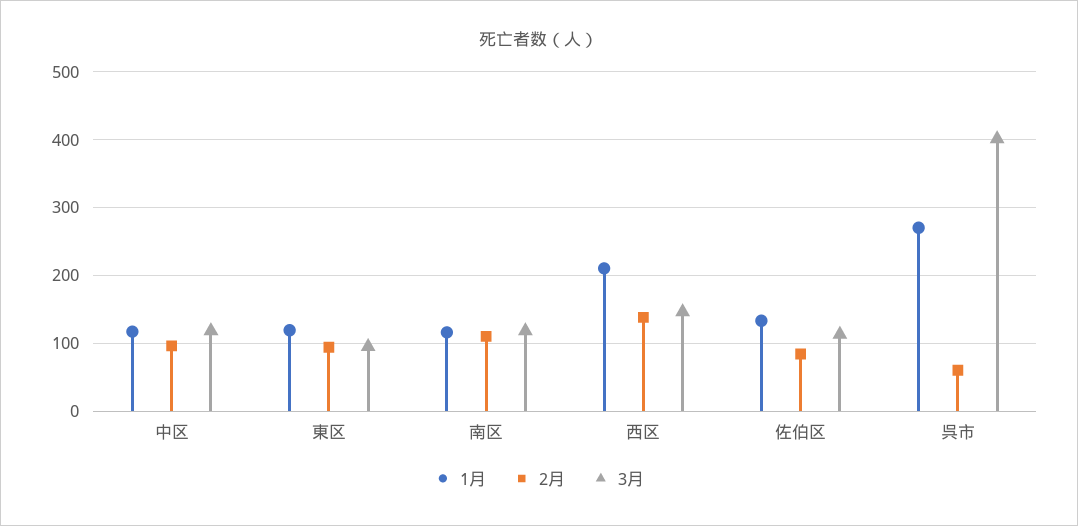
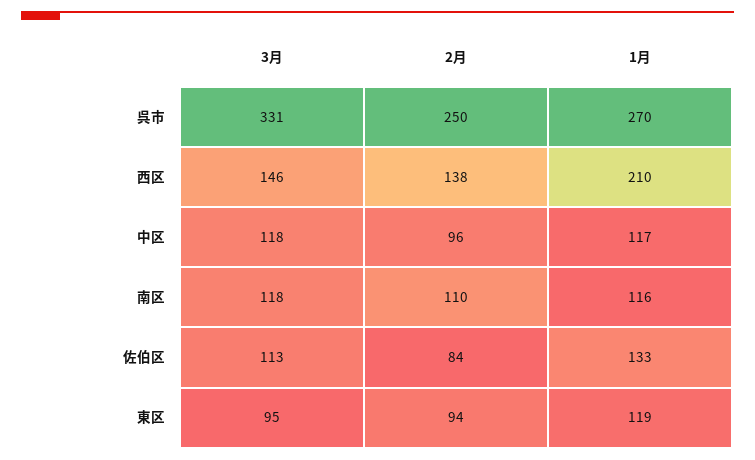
  {
    "1月": {
      "中区": 117,
      "東区": 119,
      "南区": 116,
      "西区": 210,
      "佐伯区": 133,
      "呉市": 270
    },
    "2月": {
      "中区": 96,
      "東区": 94,
      "南区": 110,
      "西区": 138,
      "佐伯区": 84,
-     "呉市": 60
+     "呉市": 250
    },
    "3月": {
      "中区": 118,
      "東区": 95,
      "南区": 118,
      "西区": 146,
      "佐伯区": 113,
-     "呉市": 400
+     "呉市": 331
    }
  }

